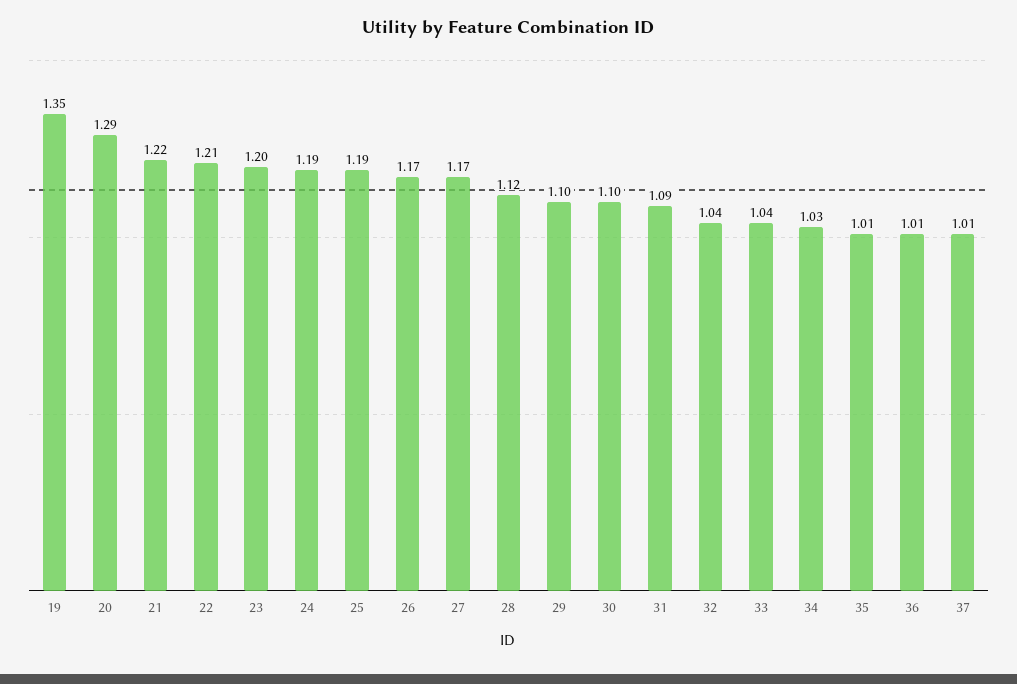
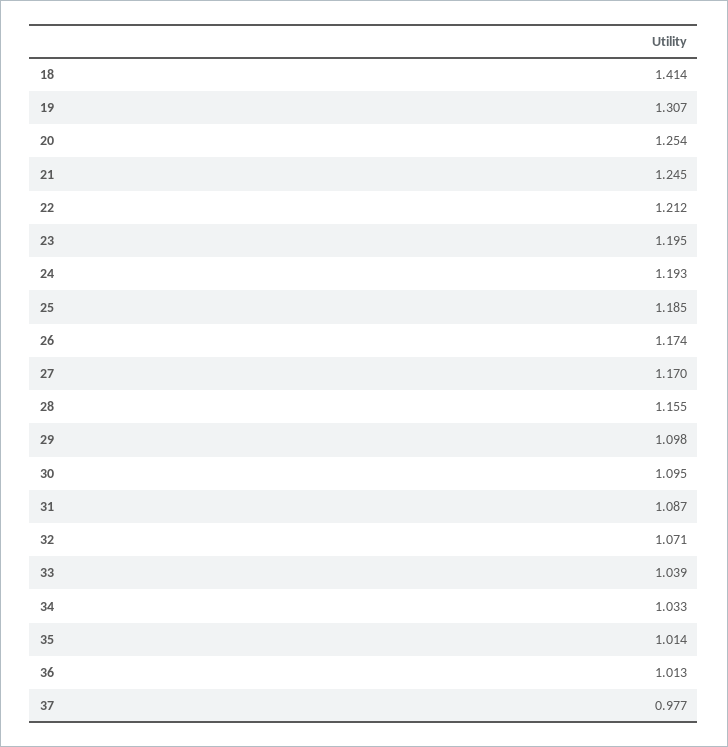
  {
-   "19": 1.35,
+   "19": 1.307,
-   "20": 1.29,
+   "20": 1.254,
-   "21": 1.22,
+   "21": 1.245,
    "22": 1.212,
    "23": 1.195,
    "24": 1.193,
    "25": 1.185,
    "26": 1.174,
    "27": 1.17,
-   "28": 1.12,
+   "28": 1.155,
    "29": 1.098,
    "30": 1.095,
    "31": 1.087,
-   "32": 1.04,
+   "32": 1.071,
    "33": 1.039,
    "34": 1.033,
    "35": 1.014,
    "36": 1.013,
-   "37": 1.01
+   "37": 0.977,
+   "18": 1.414
  }

